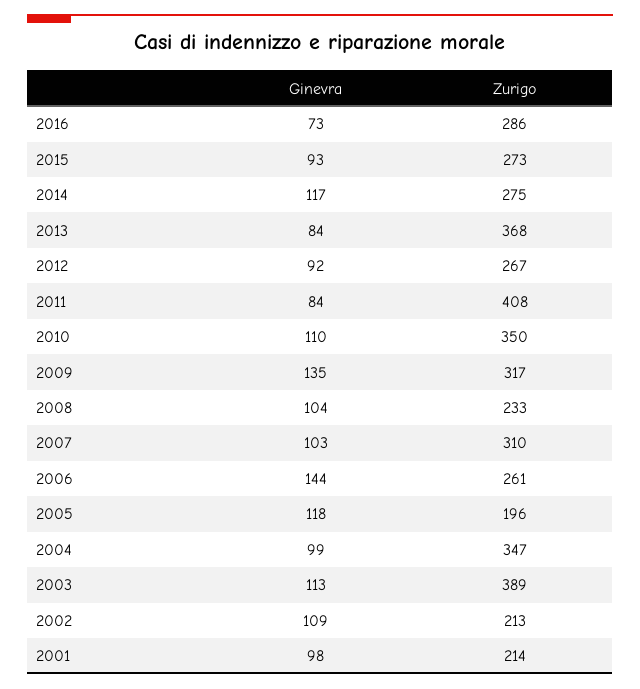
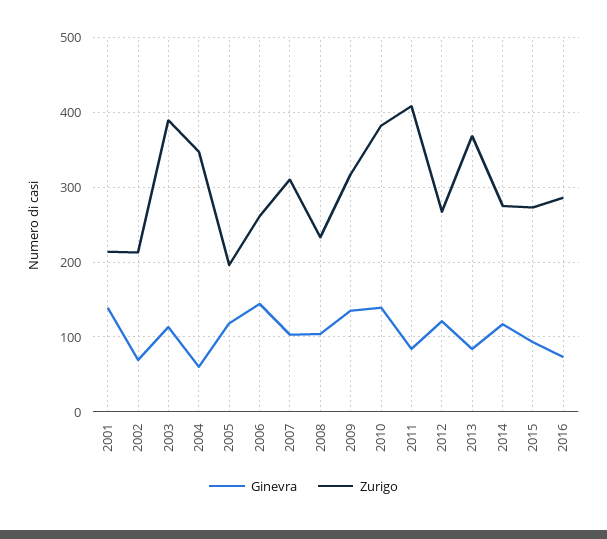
  {
    "Ginevra": {
      "2016": 73,
      "2015": 93,
      "2014": 117,
      "2013": 84,
-     "2012": 92,
+     "2012": 120,
      "2011": 84,
-     "2010": 110,
+     "2010": 140,
      "2009": 135,
      "2008": 104,
      "2007": 103,
      "2006": 144,
      "2005": 118,
-     "2004": 99,
+     "2004": 60,
      "2003": 113,
-     "2002": 109,
+     "2002": 70,
-     "2001": 98
+     "2001": 140
    },
    "Zurigo": {
      "2016": 286,
      "2015": 273,
      "2014": 275,
      "2013": 368,
      "2012": 267,
      "2011": 408,
-     "2010": 350,
+     "2010": 380,
      "2009": 317,
      "2008": 233,
      "2007": 310,
      "2006": 261,
      "2005": 196,
      "2004": 347,
      "2003": 389,
      "2002": 213,
      "2001": 214
    }
  }

